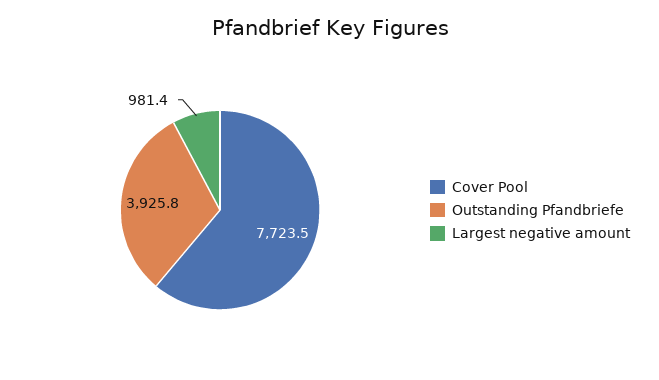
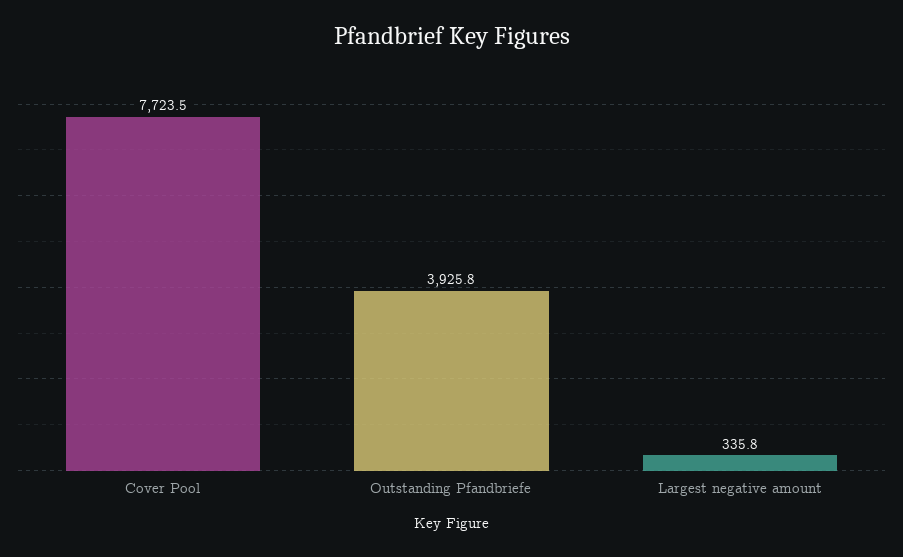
  {
    "Cover Pool": 7723.5,
    "Outstanding Pfandbriefe": 3925.8,
-   "Largest negative amount": 981.4
+   "Largest negative amount": 335.8
  }

